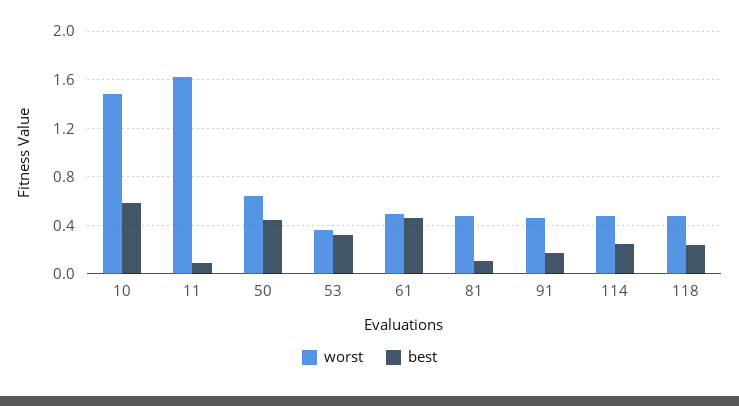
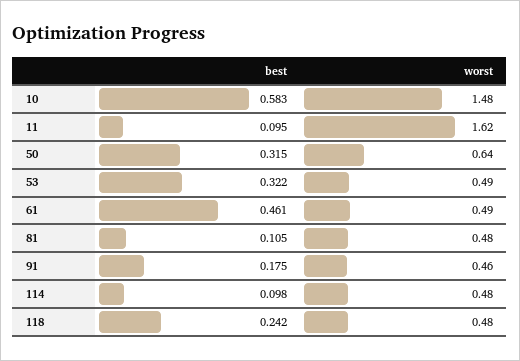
  {
    "worst": {
      "10": 1.48,
      "11": 1.62,
      "50": 0.64,
-     "53": 0.35,
+     "53": 0.49,
      "61": 0.49,
      "81": 0.48,
      "91": 0.46,
      "114": 0.48,
      "118": 0.48
    },
    "best": {
      "10": 0.583,
      "11": 0.095,
-     "50": 0.45,
+     "50": 0.315,
      "53": 0.322,
      "61": 0.461,
      "81": 0.105,
      "91": 0.175,
-     "114": 0.25,
+     "114": 0.098,
      "118": 0.242
    }
  }

